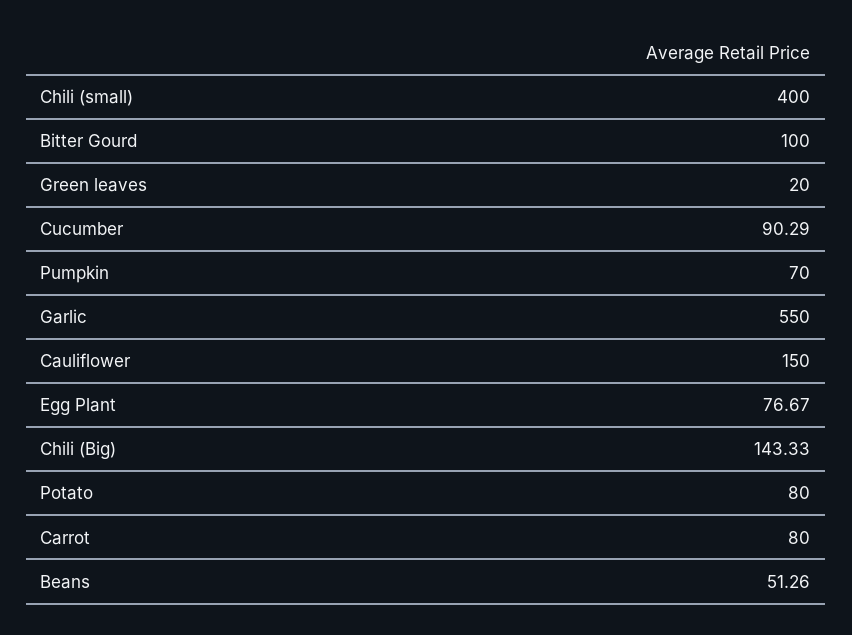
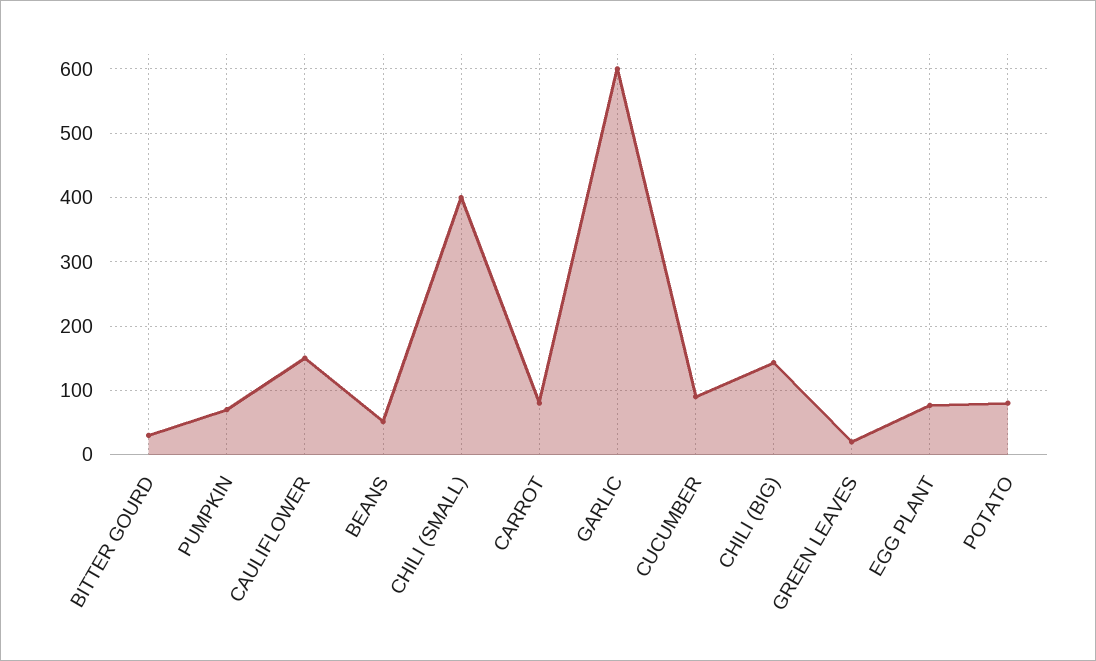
  {
    "Chili (small)": 400,
-   "Bitter Gourd": 100,
+   "Bitter Gourd": 30,
    "Green leaves": 20,
    "Cucumber": 90.29,
    "Pumpkin": 70,
-   "Garlic": 550,
+   "Garlic": 600,
    "Cauliflower": 150,
    "Egg Plant": 76.67,
    "Chili (Big)": 143.33,
    "Potato": 80,
    "Carrot": 80,
    "Beans": 51.26
  }

